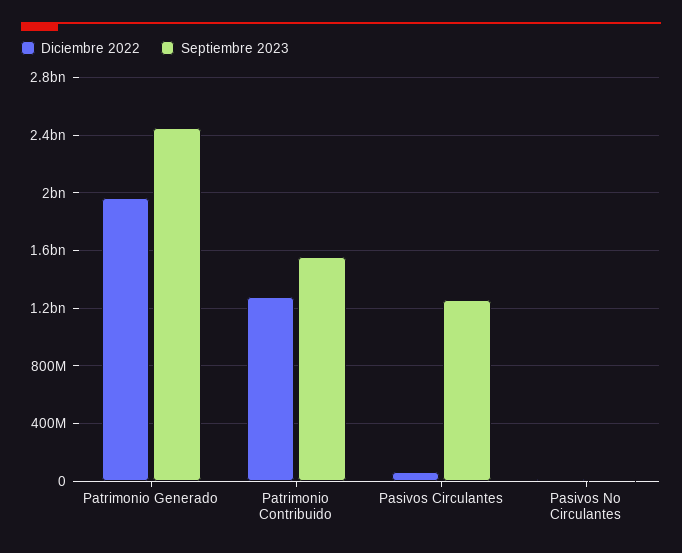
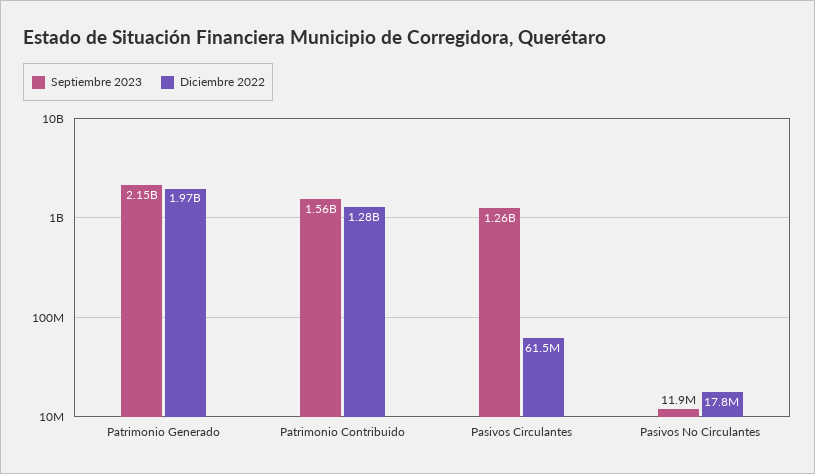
  {
    "Diciembre 2022": {
      "Patrimonio Generado": 1970000000,
      "Patrimonio Contribuido": 1280000000,
      "Pasivos Circulantes": 61500000,
      "Pasivos No Circulantes": 17800000
    },
    "Septiembre 2023": {
-     "Patrimonio Generado": 2450000000,
+     "Patrimonio Generado": 2150000000,
      "Patrimonio Contribuido": 1560000000,
      "Pasivos Circulantes": 1260000000,
      "Pasivos No Circulantes": 11900000
    }
  }

